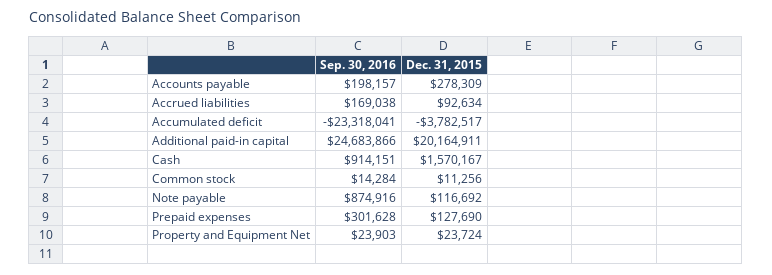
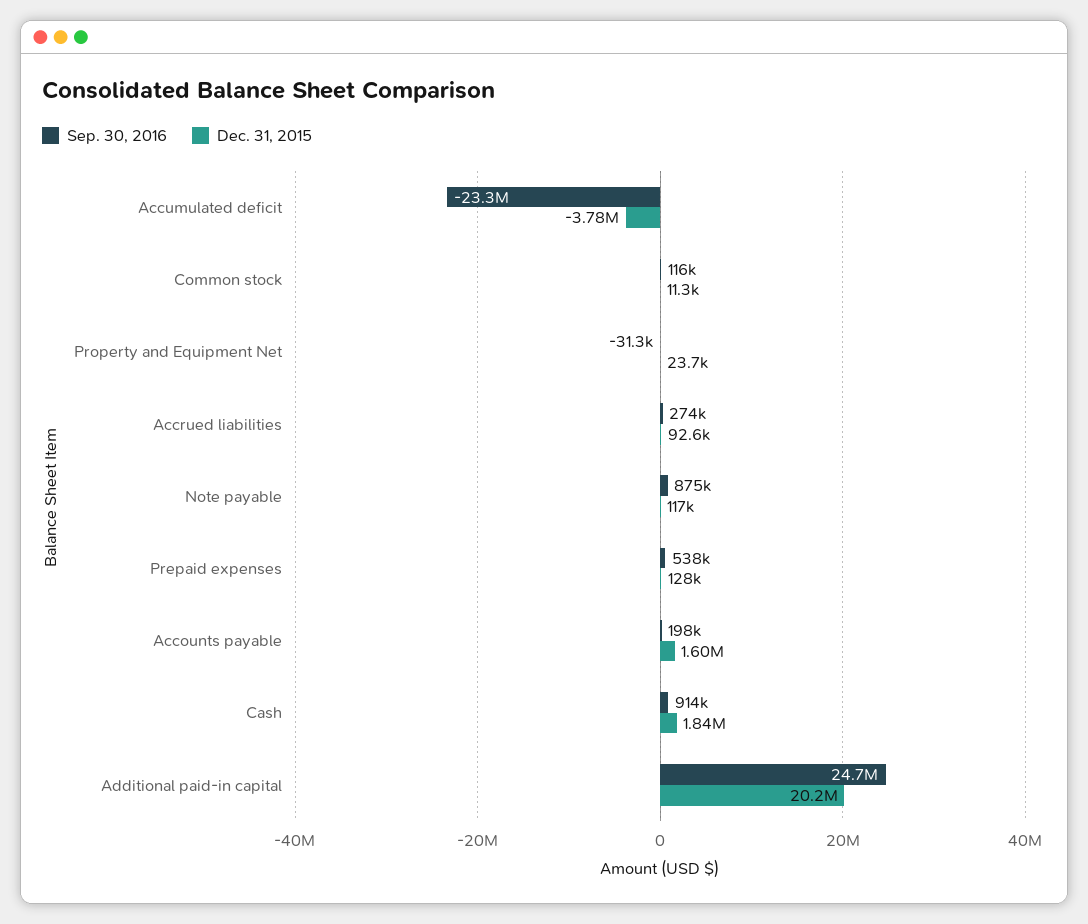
  {
    "Sep. 30, 2016": {
      "Accounts payable": 198157,
-     "Accrued liabilities": 169038,
+     "Accrued liabilities": 274000,
      "Accumulated deficit": -23318041,
      "Additional paid-in capital": 24683866,
      "Cash": 914151,
-     "Common stock": 14284,
+     "Common stock": 116000,
      "Note payable": 874916,
-     "Prepaid expenses": 301628,
+     "Prepaid expenses": 538000,
-     "Property and Equipment Net": 23903
+     "Property and Equipment Net": -31300
    },
    "Dec. 31, 2015": {
-     "Accounts payable": 278309,
+     "Accounts payable": 1600000,
      "Accrued liabilities": 92634,
      "Accumulated deficit": -3782517,
      "Additional paid-in capital": 20164911,
-     "Cash": 1570167,
+     "Cash": 1840000,
      "Common stock": 11256,
      "Note payable": 116692,
      "Prepaid expenses": 127690,
      "Property and Equipment Net": 23724
    }
  }

